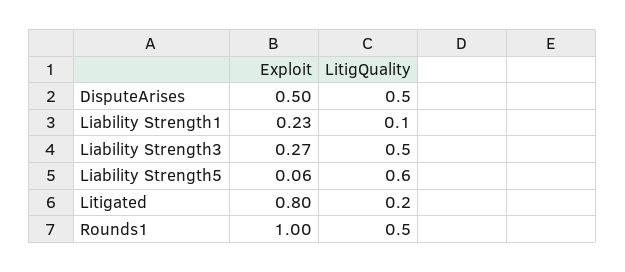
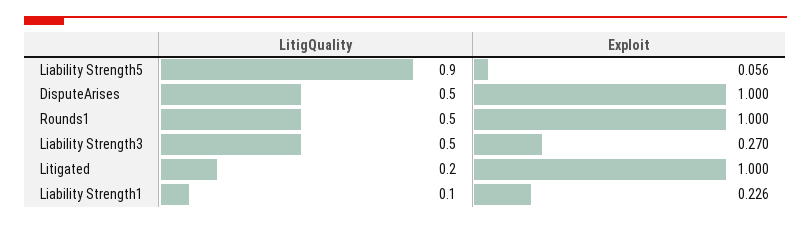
  {
    "Exploit": {
-     "DisputeArises": 0.5,
+     "DisputeArises": 1,
      "Liability Strength1": 0.226,
      "Liability Strength3": 0.27,
      "Liability Strength5": 0.056,
-     "Litigated": 0.8,
+     "Litigated": 1,
      "Rounds1": 1
    },
    "LitigQuality": {
      "DisputeArises": 0.5,
      "Liability Strength1": 0.1,
      "Liability Strength3": 0.5,
-     "Liability Strength5": 0.6,
+     "Liability Strength5": 0.9,
      "Litigated": 0.2,
      "Rounds1": 0.5
    }
  }

